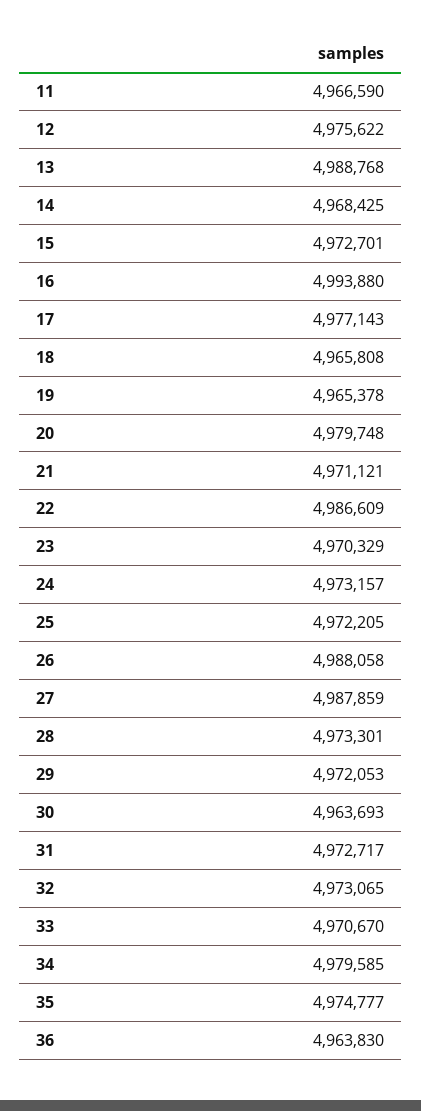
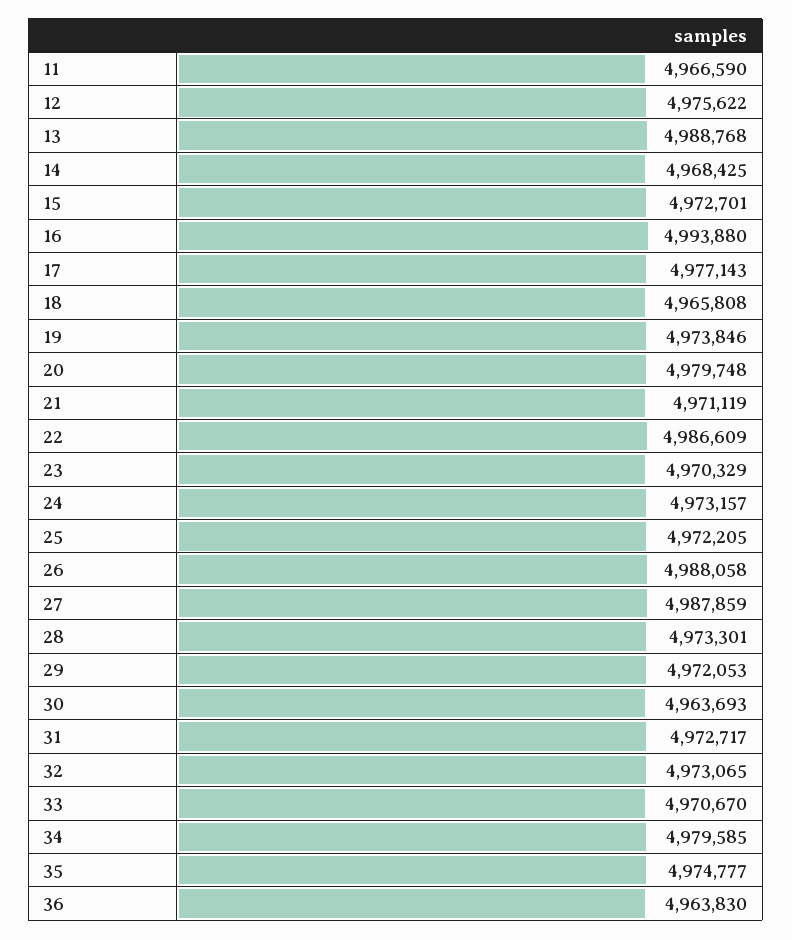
  {
    "11": 4966590,
    "12": 4975622,
    "13": 4988768,
    "14": 4968425,
    "15": 4972701,
    "16": 4993880,
    "17": 4977143,
    "18": 4965808,
-   "19": 4965378,
+   "19": 4973846,
    "20": 4979748,
-   "21": 4971121,
+   "21": 4971119,
    "22": 4986609,
    "23": 4970329,
    "24": 4973157,
    "25": 4972205,
    "26": 4988058,
    "27": 4987859,
    "28": 4973301,
    "29": 4972053,
    "30": 4963693,
    "31": 4972717,
    "32": 4973065,
    "33": 4970670,
    "34": 4979585,
    "35": 4974777,
    "36": 4963830
  }

